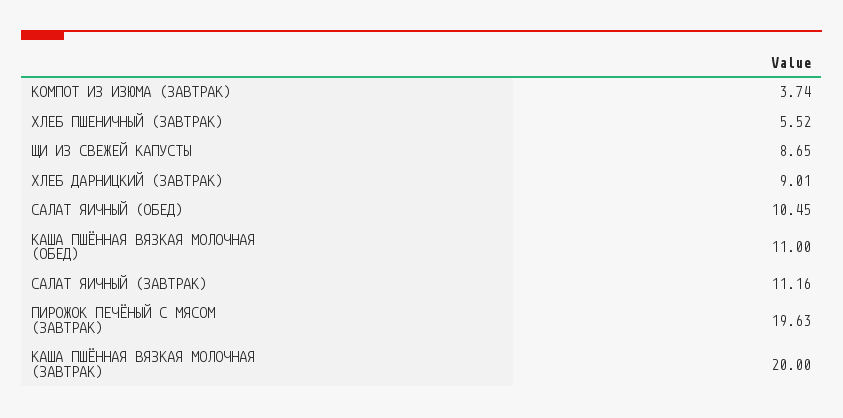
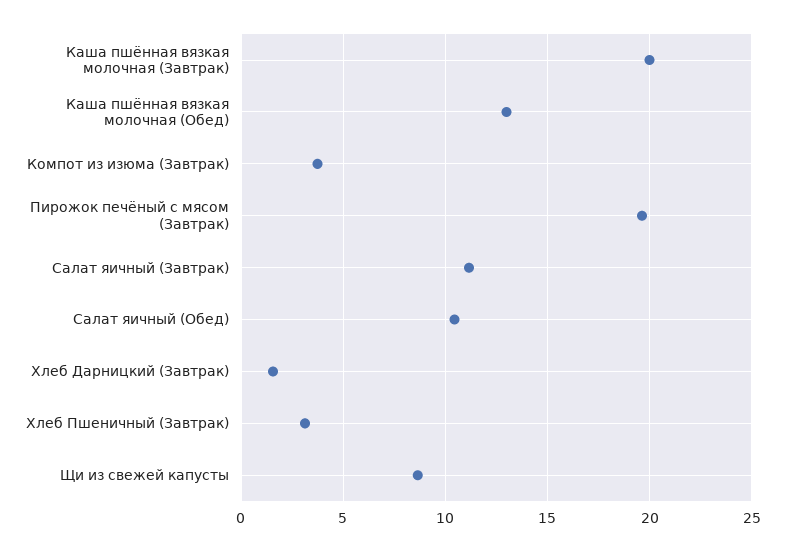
  {
    "КОМПОТ ИЗ ИЗЮМА (ЗАВТРАК)": 3.74,
-   "ХЛЕБ ПШЕНИЧНЫЙ (ЗАВТРАК)": 5.52,
+   "ХЛЕБ ПШЕНИЧНЫЙ (ЗАВТРАК)": 3,
    "ЩИ ИЗ СВЕЖЕЙ КАПУСТЫ": 8.65,
-   "ХЛЕБ ДАРНИЦКИЙ (ЗАВТРАК)": 9.01,
+   "ХЛЕБ ДАРНИЦКИЙ (ЗАВТРАК)": 1.5,
    "САЛАТ ЯИЧНЫЙ (ОБЕД)": 10.45,
-   "КАША ПШЁННАЯ ВЯЗКАЯ МОЛОЧНАЯ (ОБЕД)": 11,
+   "КАША ПШЁННАЯ ВЯЗКАЯ МОЛОЧНАЯ (ОБЕД)": 13,
    "САЛАТ ЯИЧНЫЙ (ЗАВТРАК)": 11.16,
    "ПИРОЖОК ПЕЧЁНЫЙ С МЯСОМ (ЗАВТРАК)": 19.63,
    "КАША ПШЁННАЯ ВЯЗКАЯ МОЛОЧНАЯ (ЗАВТРАК)": 20
  }

